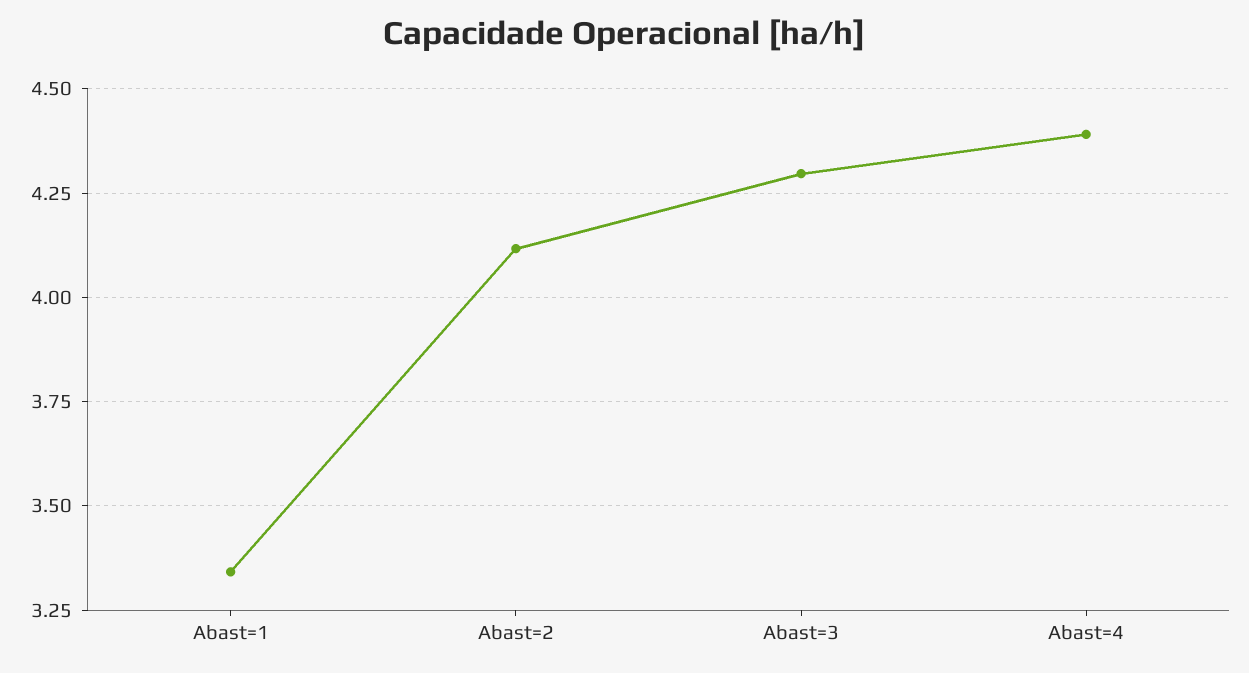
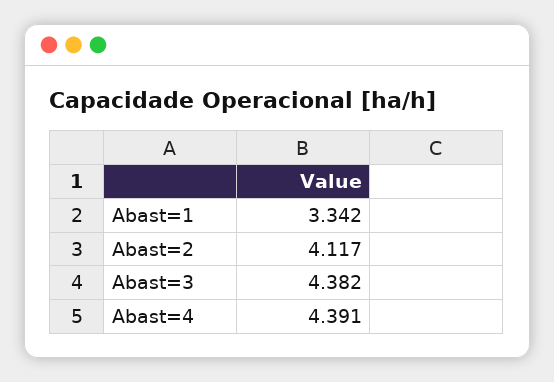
  {
    "Abast=1": 3.342,
    "Abast=2": 4.117,
-   "Abast=3": 4.3,
+   "Abast=3": 4.382,
    "Abast=4": 4.391
  }

